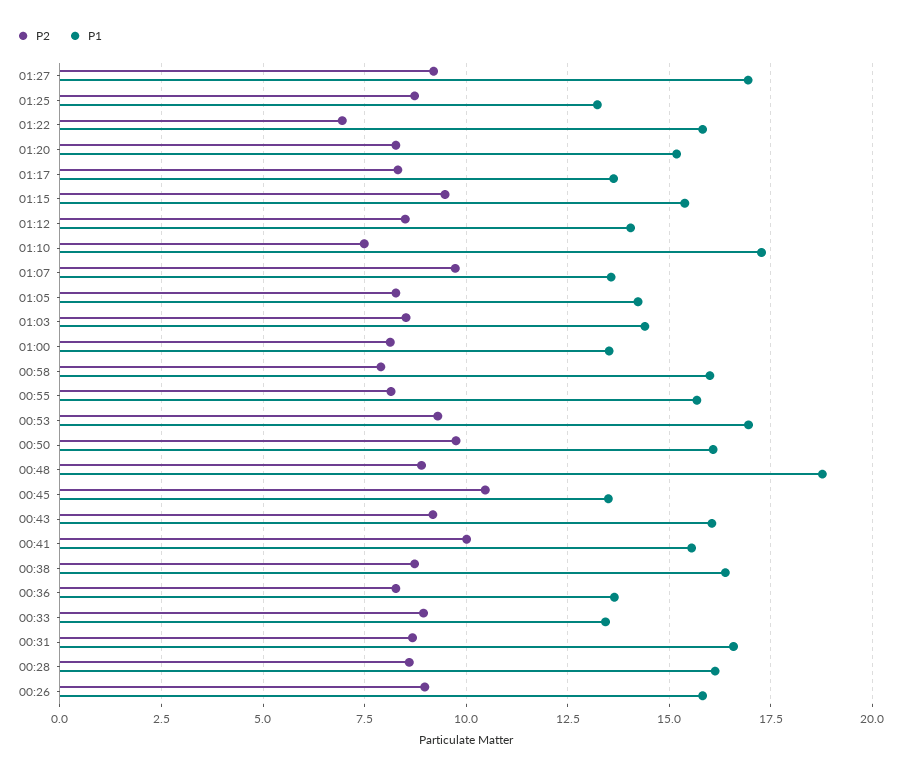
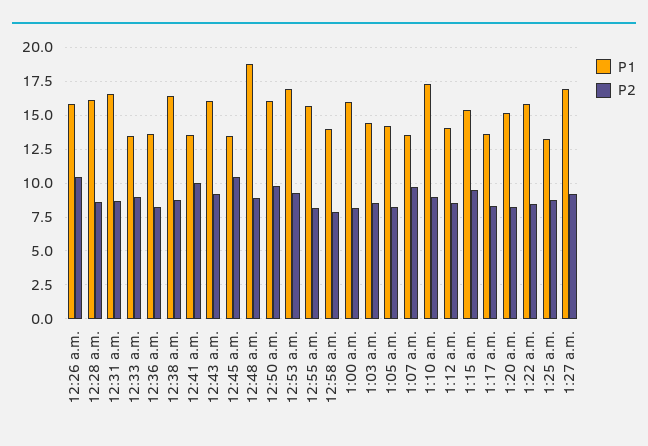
  {
    "P2": {
      "01:27": 9.25,
      "01:25": 8.75,
-     "01:22": 7,
+     "01:22": 8.5,
      "01:20": 8.25,
      "01:17": 8.25,
      "01:15": 9.5,
      "01:12": 8.5,
-     "01:10": 7.5,
+     "01:10": 9,
      "01:07": 9.75,
      "01:05": 8.25,
      "01:03": 8.5,
      "01:00": 8.25,
      "00:58": 8,
      "00:55": 8.25,
      "00:53": 9.25,
      "00:50": 9.75,
      "00:48": 9,
      "00:45": 10.5,
      "00:43": 9.25,
      "00:41": 10,
      "00:38": 8.75,
      "00:36": 8.25,
      "00:33": 9,
      "00:31": 8.75,
      "00:28": 8.5,
-     "00:26": 9
+     "00:26": 10.5
    },
    "P1": {
      "01:27": 17,
      "01:25": 13.25,
      "01:22": 15.75,
      "01:20": 15.25,
      "01:17": 13.75,
      "01:15": 15.5,
      "01:12": 14,
      "01:10": 17.25,
      "01:07": 13.5,
      "01:05": 14.25,
      "01:03": 14.5,
-     "01:00": 13.5,
+     "01:00": 16,
-     "00:58": 16,
+     "00:58": 14,
      "00:55": 15.75,
      "00:53": 17,
      "00:50": 16,
      "00:48": 18.75,
      "00:45": 13.5,
      "00:43": 16,
-     "00:41": 15.5,
+     "00:41": 13.5,
      "00:38": 16.5,
      "00:36": 13.75,
      "00:33": 13.5,
      "00:31": 16.5,
      "00:28": 16.25,
      "00:26": 15.75
    }
  }

